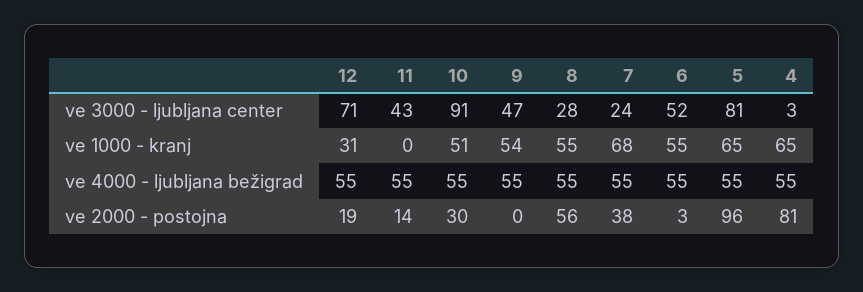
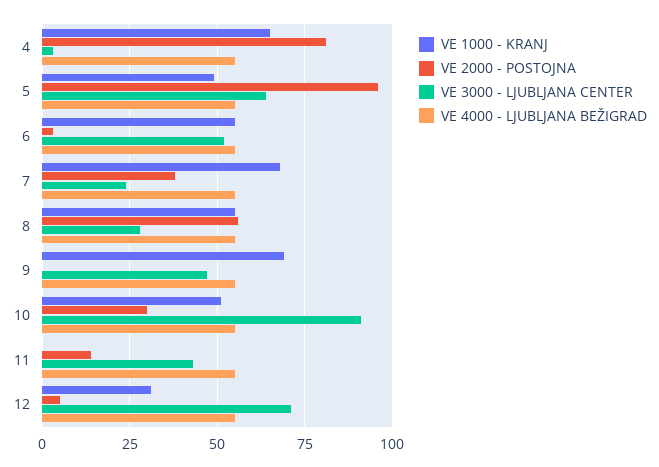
  {
    "ve 3000 - ljubljana center": {
      "12": 71,
      "11": 43,
      "10": 91,
      "9": 47,
      "8": 28,
      "7": 24,
      "6": 52,
-     "5": 81,
+     "5": 65,
      "4": 3
    },
    "ve 1000 - kranj": {
      "12": 31,
      "11": 0,
      "10": 51,
-     "9": 54,
+     "9": 70,
      "8": 55,
      "7": 68,
      "6": 55,
-     "5": 65,
+     "5": 50,
      "4": 65
    },
    "ve 4000 - ljubljana bežigrad": {
      "12": 55,
      "11": 55,
      "10": 55,
      "9": 55,
      "8": 55,
      "7": 55,
      "6": 55,
      "5": 55,
      "4": 55
    },
    "ve 2000 - postojna": {
-     "12": 19,
+     "12": 5,
      "11": 14,
      "10": 30,
      "9": 0,
      "8": 56,
      "7": 38,
      "6": 3,
      "5": 96,
      "4": 81
    }
  }

